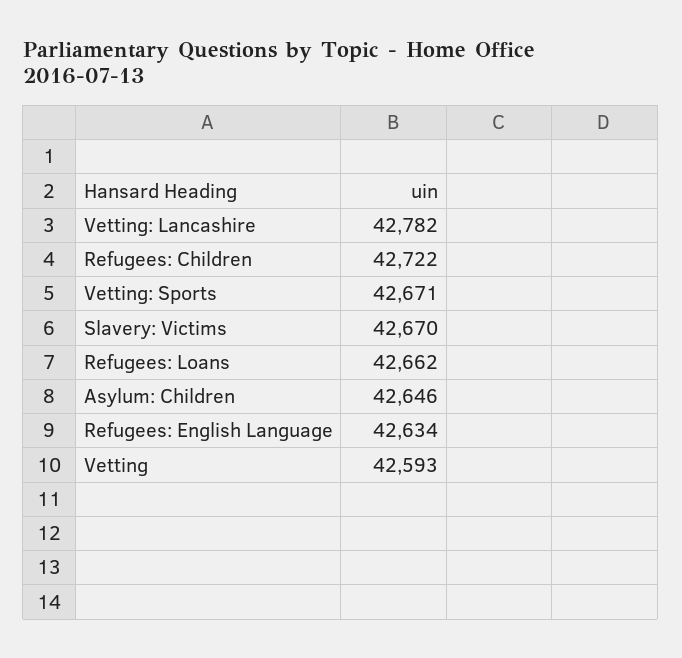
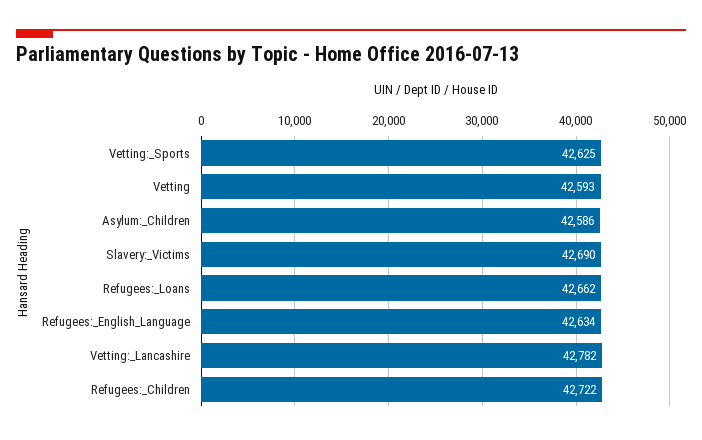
  {
    "Vetting: Lancashire": 42782,
    "Refugees: Children": 42722,
-   "Vetting: Sports": 42671,
+   "Vetting: Sports": 42625,
-   "Slavery: Victims": 42670,
+   "Slavery: Victims": 42690,
    "Refugees: Loans": 42662,
-   "Asylum: Children": 42646,
+   "Asylum: Children": 42586,
    "Refugees: English Language": 42634,
    "Vetting": 42593
  }

